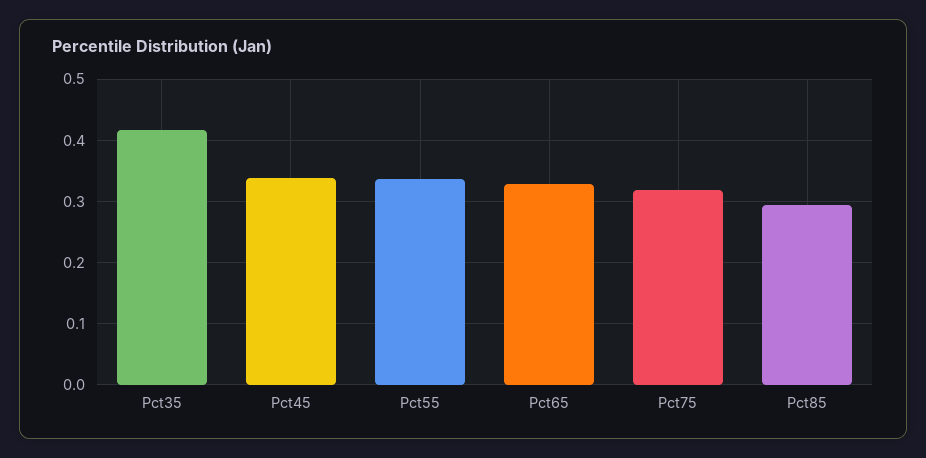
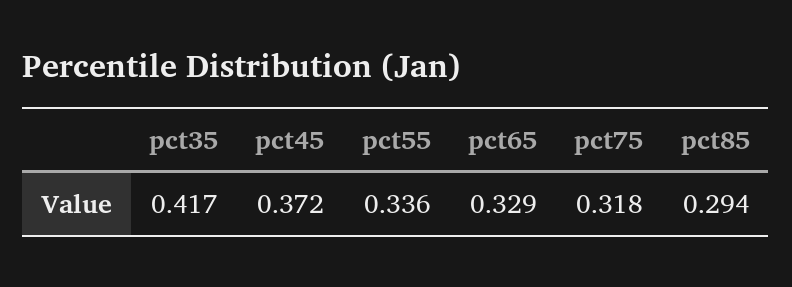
  {
    "Pct35": 0.417,
-   "Pct45": 0.34,
+   "Pct45": 0.372,
    "Pct55": 0.336,
    "Pct65": 0.329,
    "Pct75": 0.318,
    "Pct85": 0.294
  }

